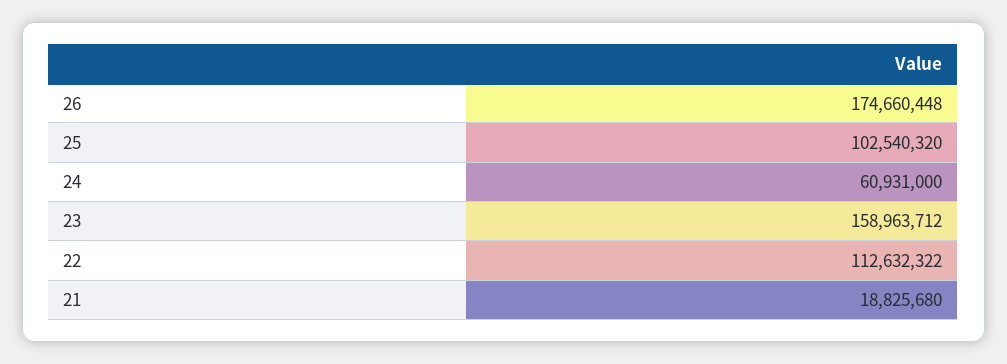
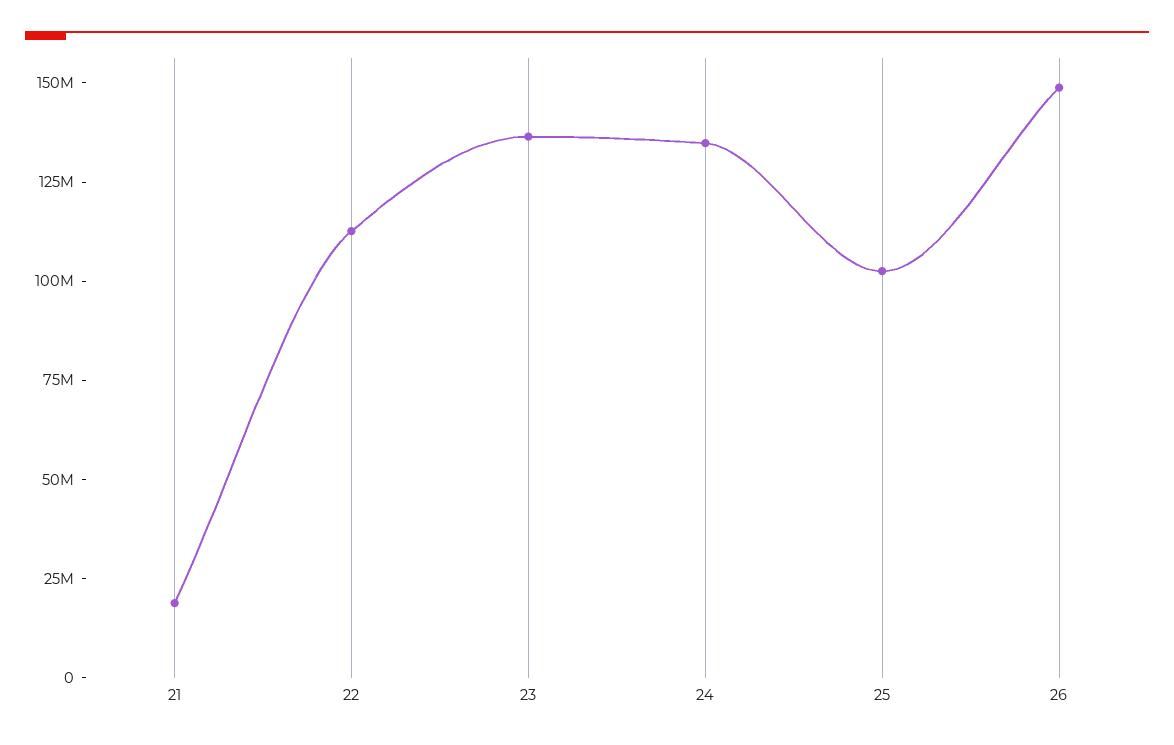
  {
-   "26": 174660448,
+   "26": 150000000,
    "25": 102540320,
-   "24": 60931000,
+   "24": 135000000,
-   "23": 158963712,
+   "23": 135000000,
    "22": 112632322,
    "21": 18825680
  }

